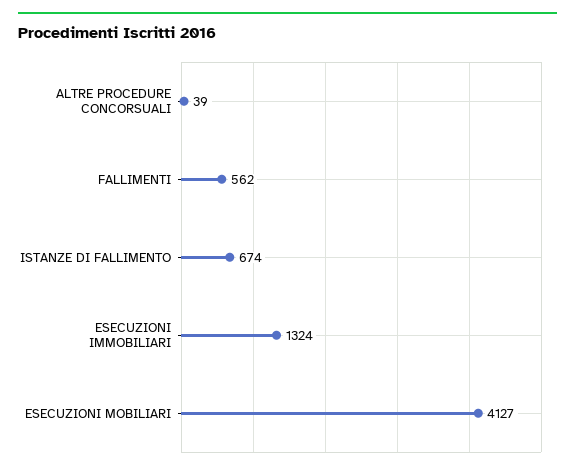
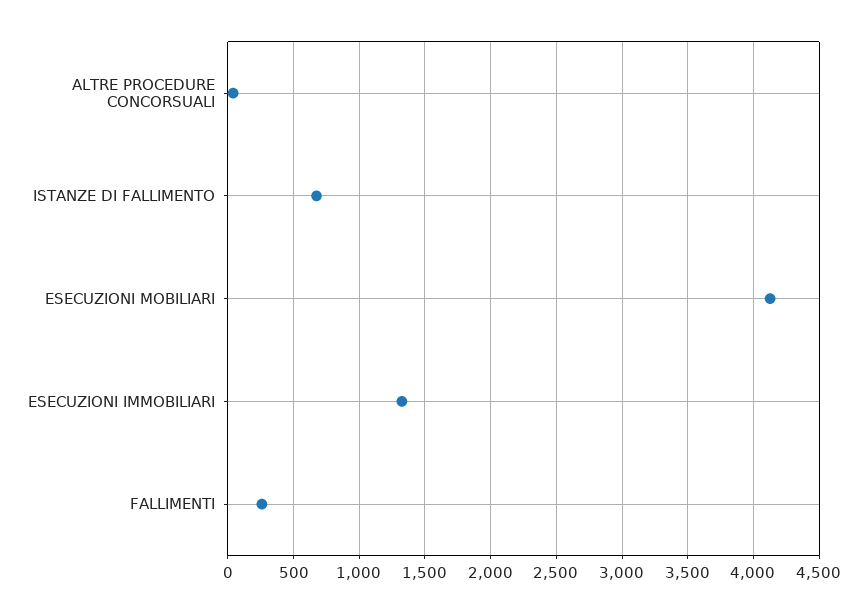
  {
    "ALTRE PROCEDURE CONCORSUALI": 39,
-   "FALLIMENTI": 562,
+   "FALLIMENTI": 250,
    "ISTANZE DI FALLIMENTO": 674,
    "ESECUZIONI IMMOBILIARI": 1324,
    "ESECUZIONI MOBILIARI": 4127
  }

